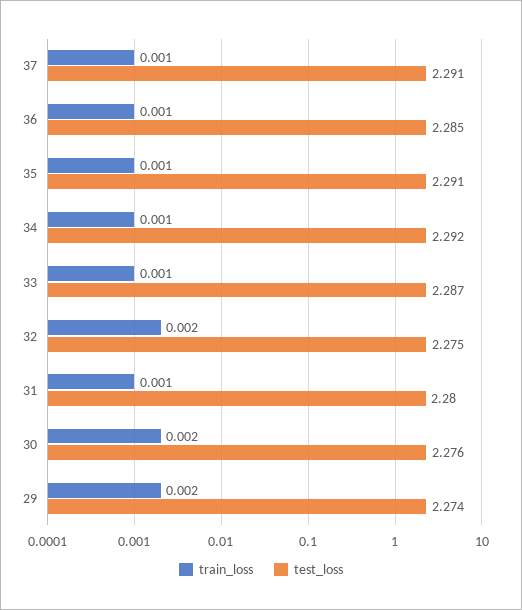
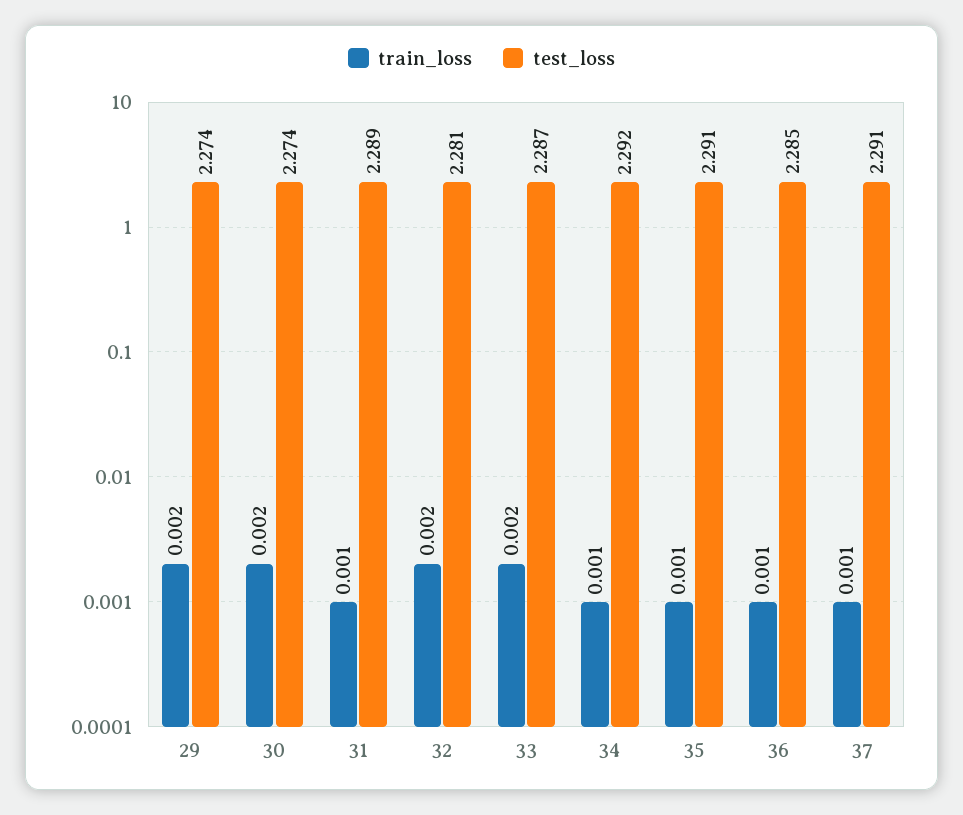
  {
    "train_loss": {
      "37": 0.001,
      "36": 0.001,
      "35": 0.001,
      "34": 0.001,
-     "33": 0.001,
+     "33": 0.002,
      "32": 0.002,
      "31": 0.001,
      "30": 0.002,
      "29": 0.002
    },
    "test_loss": {
      "37": 2.291,
      "36": 2.285,
      "35": 2.291,
      "34": 2.292,
      "33": 2.287,
-     "32": 2.275,
+     "32": 2.281,
-     "31": 2.28,
+     "31": 2.289,
-     "30": 2.276,
+     "30": 2.274,
      "29": 2.274
    }
  }

